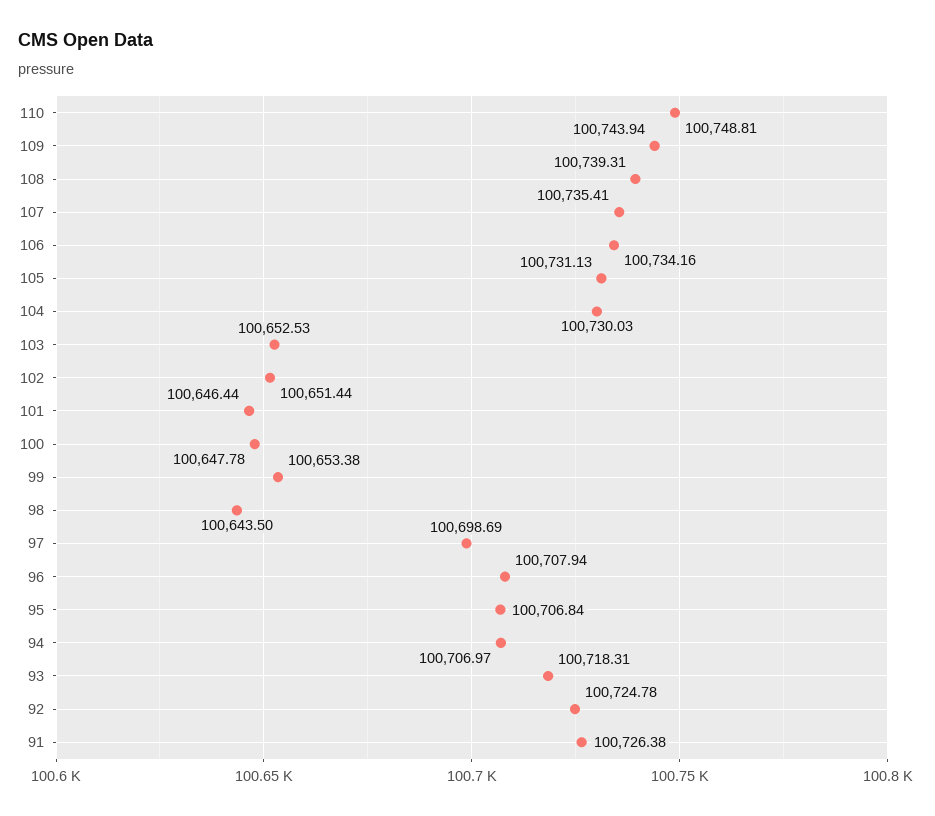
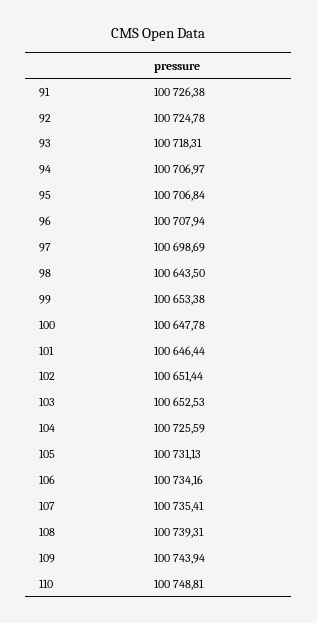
  {
    "110": 100748.81,
    "109": 100743.94,
    "108": 100739.31,
    "107": 100735.41,
    "106": 100734.16,
    "105": 100731.13,
-   "104": 100730.03,
+   "104": 100725.59,
    "103": 100652.53,
    "102": 100651.44,
    "101": 100646.44,
    "100": 100647.78,
    "99": 100653.38,
    "98": 100643.5,
    "97": 100698.69,
    "96": 100707.94,
    "95": 100706.84,
    "94": 100706.97,
    "93": 100718.31,
    "92": 100724.78,
    "91": 100726.38
  }

